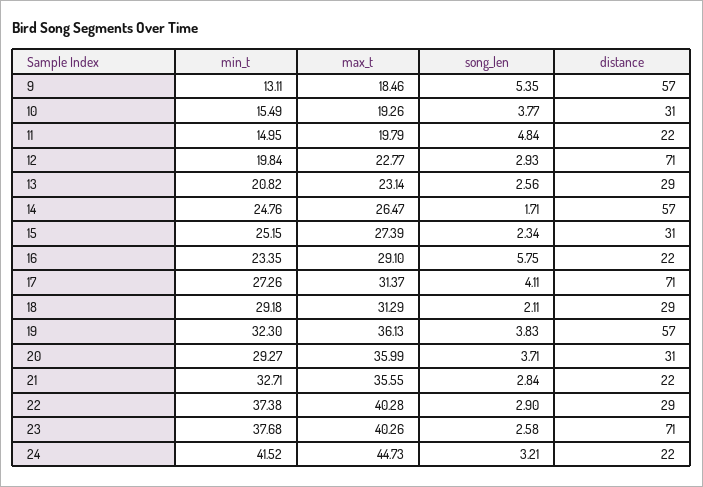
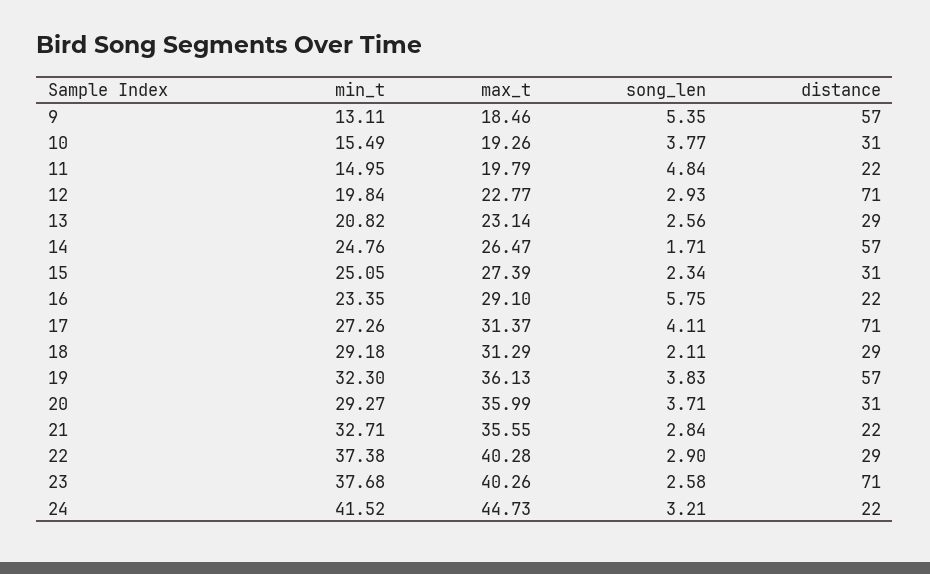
  {
    "min_t": {
      "9": 13.11,
      "10": 15.49,
      "11": 14.95,
      "12": 19.84,
      "13": 20.82,
      "14": 24.76,
-     "15": 25.15,
+     "15": 25.05,
      "16": 23.35,
      "17": 27.26,
      "18": 29.18,
      "19": 32.3,
      "20": 29.27,
      "21": 32.71,
      "22": 37.38,
      "23": 37.68,
      "24": 41.52
    },
    "max_t": {
      "9": 18.46,
      "10": 19.26,
      "11": 19.79,
      "12": 22.77,
      "13": 23.14,
      "14": 26.47,
      "15": 27.39,
      "16": 29.1,
      "17": 31.37,
      "18": 31.29,
      "19": 36.13,
      "20": 35.99,
      "21": 35.55,
      "22": 40.28,
      "23": 40.26,
      "24": 44.73
    },
    "song_len": {
      "9": 5.35,
      "10": 3.77,
      "11": 4.84,
      "12": 2.93,
      "13": 2.56,
      "14": 1.71,
      "15": 2.34,
      "16": 5.75,
      "17": 4.11,
      "18": 2.11,
      "19": 3.83,
      "20": 3.71,
      "21": 2.84,
      "22": 2.9,
      "23": 2.58,
      "24": 3.21
    },
    "distance": {
      "9": 57,
      "10": 31,
      "11": 22,
      "12": 71,
      "13": 29,
      "14": 57,
      "15": 31,
      "16": 22,
      "17": 71,
      "18": 29,
      "19": 57,
      "20": 31,
      "21": 22,
      "22": 29,
      "23": 71,
      "24": 22
    }
  }

